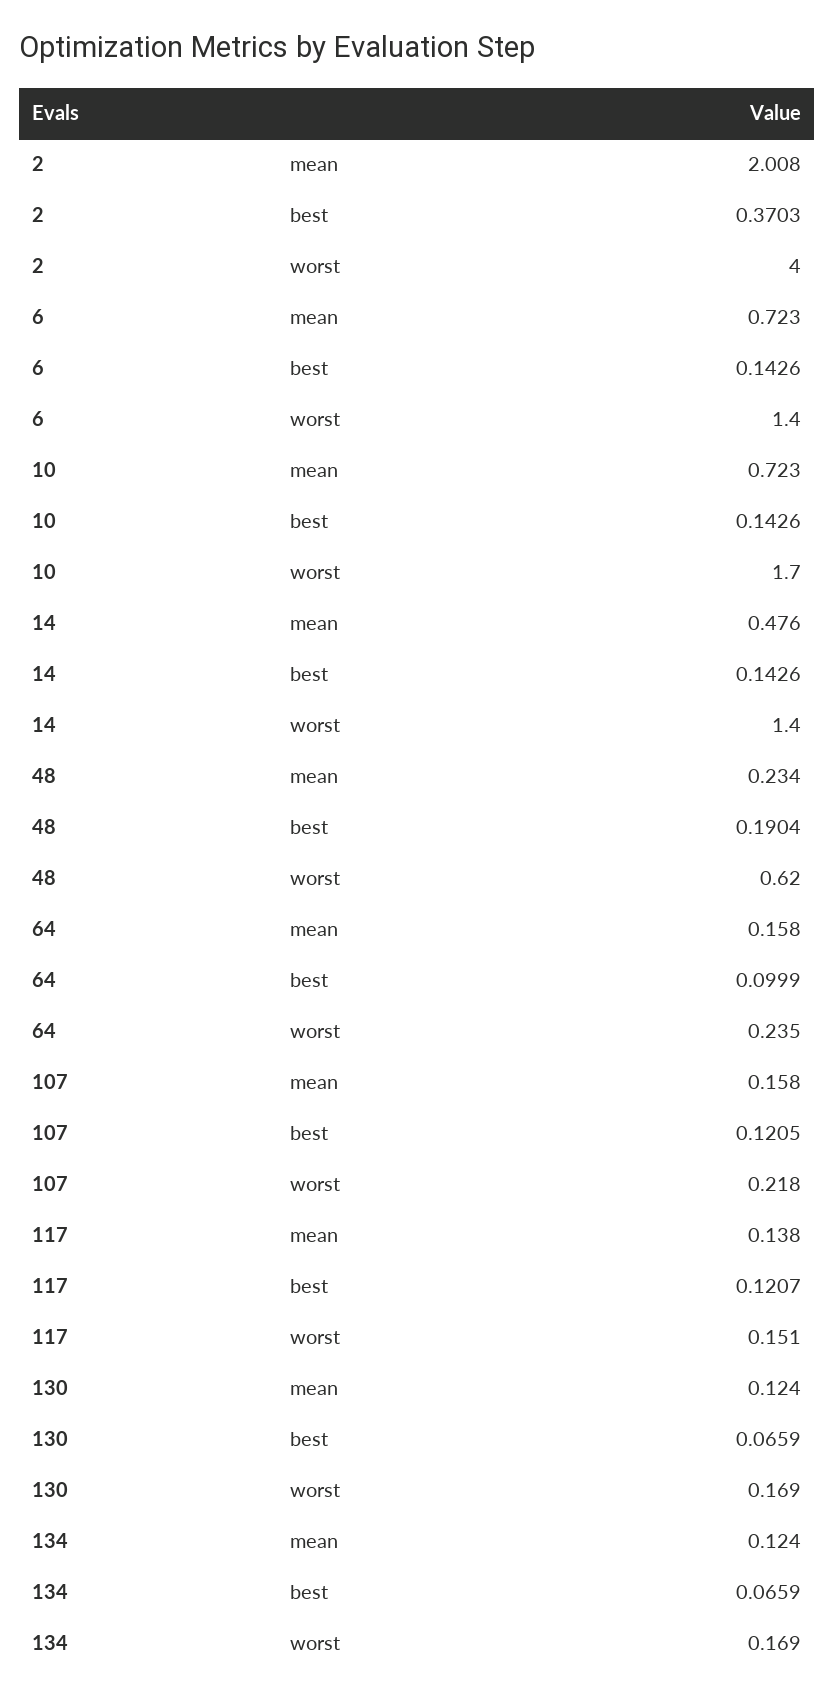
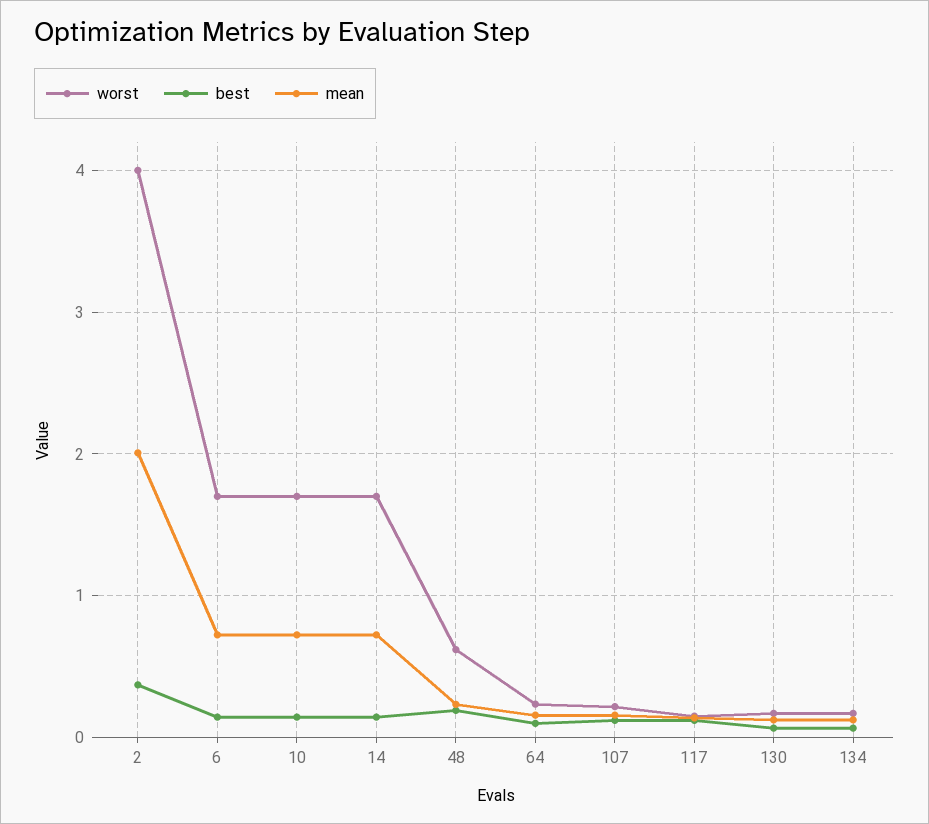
  {
    "mean": {
      "2": 2.008,
      "6": 0.723,
      "10": 0.723,
-     "14": 0.476,
+     "14": 0.7,
      "48": 0.234,
      "64": 0.158,
      "107": 0.158,
      "117": 0.138,
      "130": 0.124,
      "134": 0.124
    },
    "best": {
      "2": 0.3703,
      "6": 0.1426,
      "10": 0.1426,
      "14": 0.1426,
      "48": 0.1904,
      "64": 0.0999,
      "107": 0.1205,
      "117": 0.1207,
      "130": 0.0659,
      "134": 0.0659
    },
    "worst": {
      "2": 4,
-     "6": 1.4,
+     "6": 1.7,
      "10": 1.7,
-     "14": 1.4,
+     "14": 1.7,
      "48": 0.62,
      "64": 0.235,
      "107": 0.218,
      "117": 0.151,
      "130": 0.169,
      "134": 0.169
    }
  }

